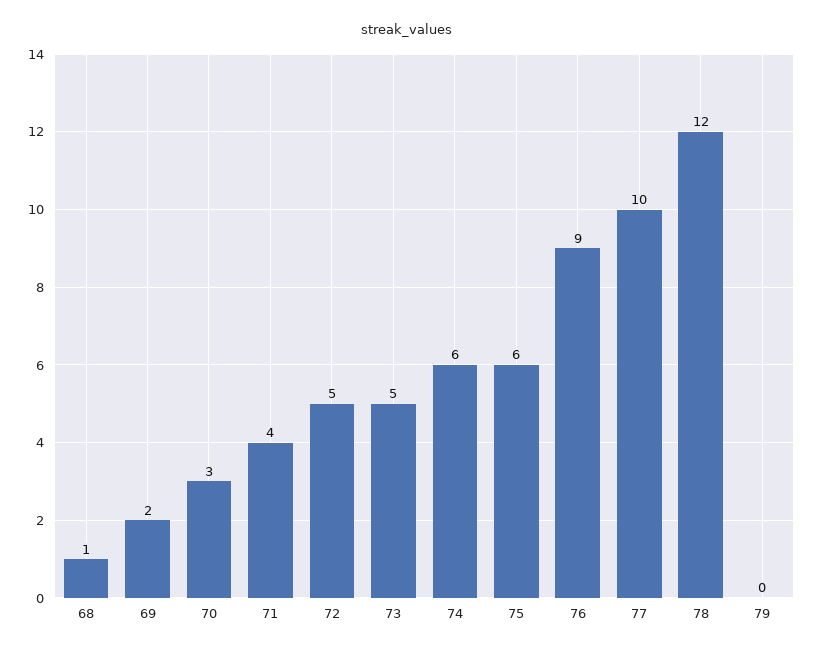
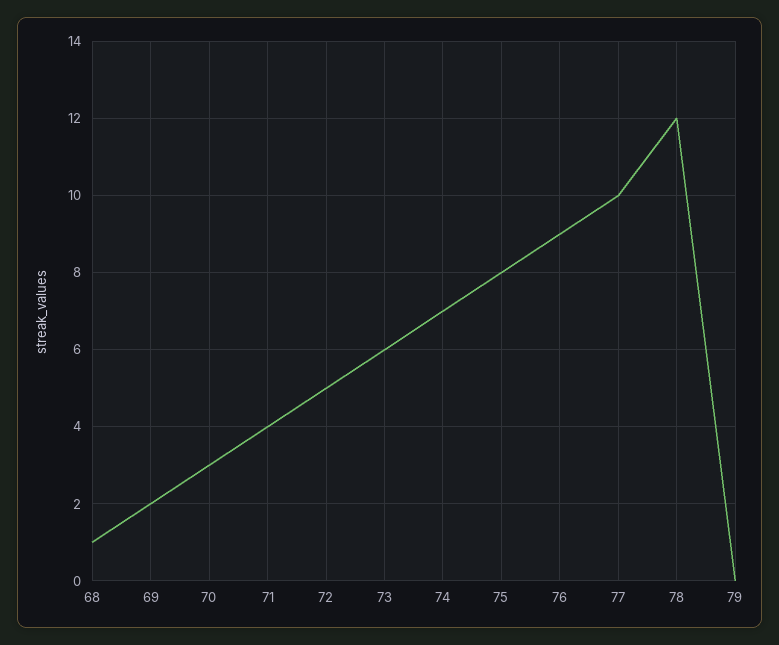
  {
    "68": 1,
    "69": 2,
    "70": 3,
    "71": 4,
    "72": 5,
-   "73": 5,
+   "73": 6,
-   "74": 6,
+   "74": 7,
-   "75": 6,
+   "75": 8,
    "76": 9,
    "77": 10,
    "78": 12,
    "79": 0
  }

